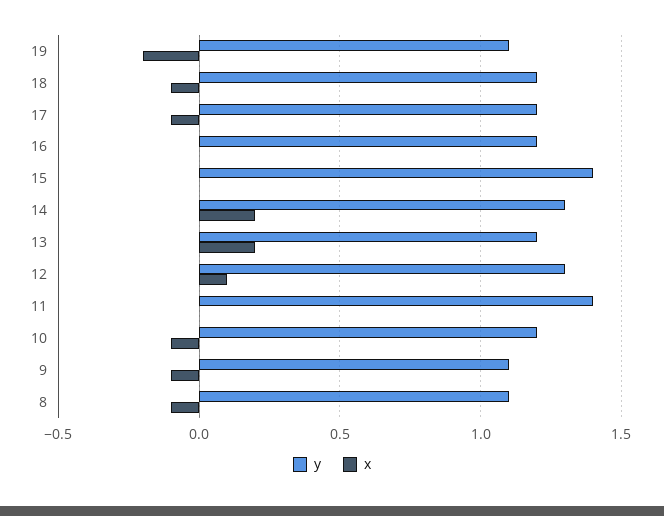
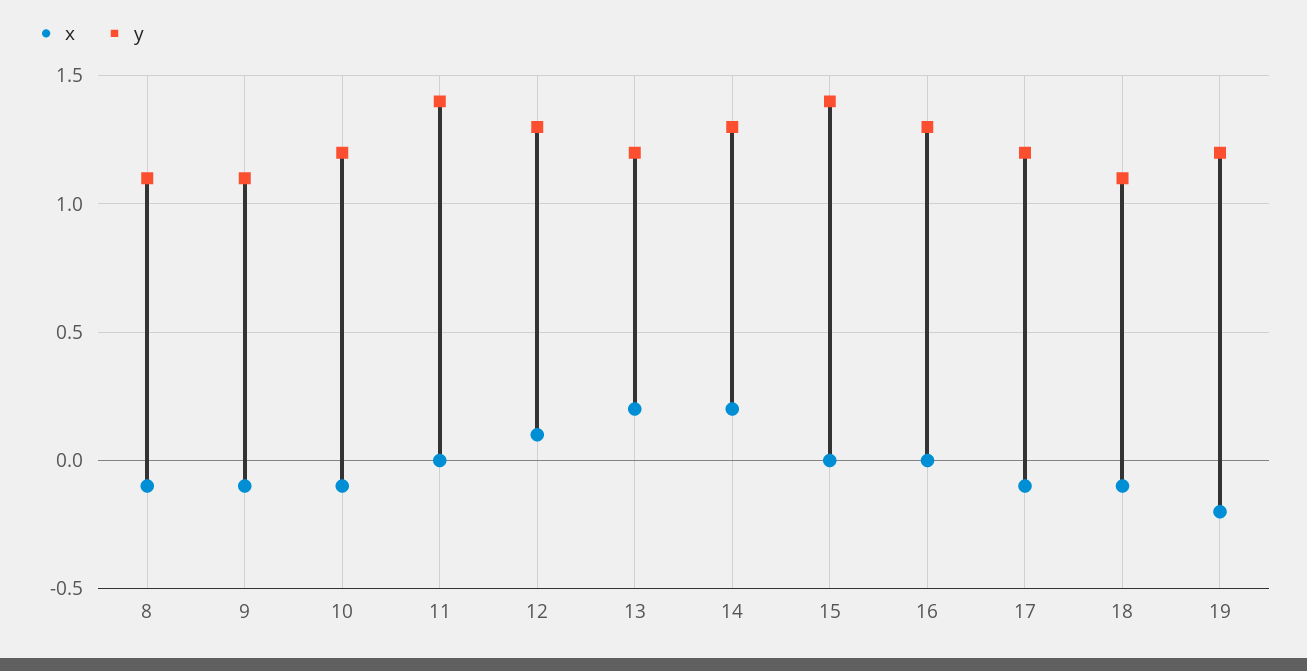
  {
    "y": {
-     "19": 1.1,
+     "19": 1.2,
-     "18": 1.2,
+     "18": 1.1,
      "17": 1.2,
-     "16": 1.2,
+     "16": 1.3,
      "15": 1.4,
      "14": 1.3,
      "13": 1.2,
      "12": 1.3,
      "11": 1.4,
      "10": 1.2,
      "9": 1.1,
      "8": 1.1
    },
    "x": {
      "19": -0.2,
      "18": -0.1,
      "17": -0.1,
      "16": 0,
      "15": 0,
      "14": 0.2,
      "13": 0.2,
      "12": 0.1,
      "11": 0,
      "10": -0.1,
      "9": -0.1,
      "8": -0.1
    }
  }

